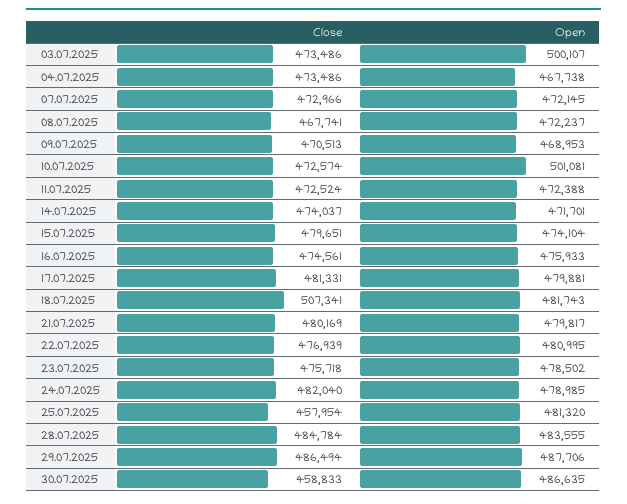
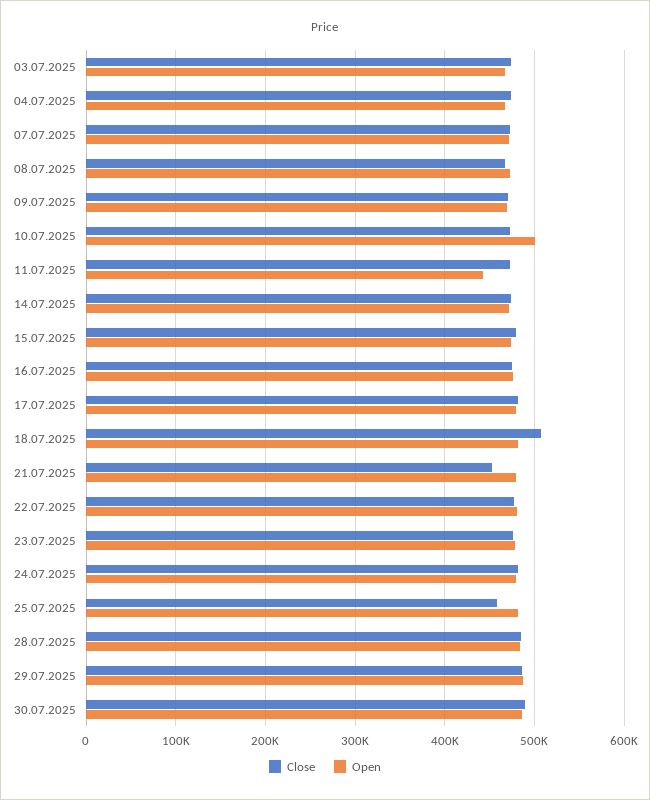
  {
    "Close": {
      "03.07.2025": 473486,
      "04.07.2025": 473486,
      "07.07.2025": 472966,
      "08.07.2025": 467741,
      "09.07.2025": 470513,
      "10.07.2025": 472574,
      "11.07.2025": 472524,
      "14.07.2025": 474037,
      "15.07.2025": 479651,
      "16.07.2025": 474561,
      "17.07.2025": 481331,
      "18.07.2025": 507341,
-     "21.07.2025": 480169,
+     "21.07.2025": 450000,
      "22.07.2025": 476939,
      "23.07.2025": 475718,
      "24.07.2025": 482040,
      "25.07.2025": 457954,
      "28.07.2025": 484784,
      "29.07.2025": 486494,
-     "30.07.2025": 458833
+     "30.07.2025": 490000
    },
    "Open": {
-     "03.07.2025": 500107,
+     "03.07.2025": 470000,
      "04.07.2025": 467738,
      "07.07.2025": 472145,
      "08.07.2025": 472237,
      "09.07.2025": 468953,
      "10.07.2025": 501081,
-     "11.07.2025": 472388,
+     "11.07.2025": 440000,
      "14.07.2025": 471701,
      "15.07.2025": 474104,
      "16.07.2025": 475933,
      "17.07.2025": 479881,
      "18.07.2025": 481743,
      "21.07.2025": 479817,
      "22.07.2025": 480995,
      "23.07.2025": 478502,
      "24.07.2025": 478985,
      "25.07.2025": 481320,
      "28.07.2025": 483555,
      "29.07.2025": 487706,
      "30.07.2025": 486635
    }
  }

